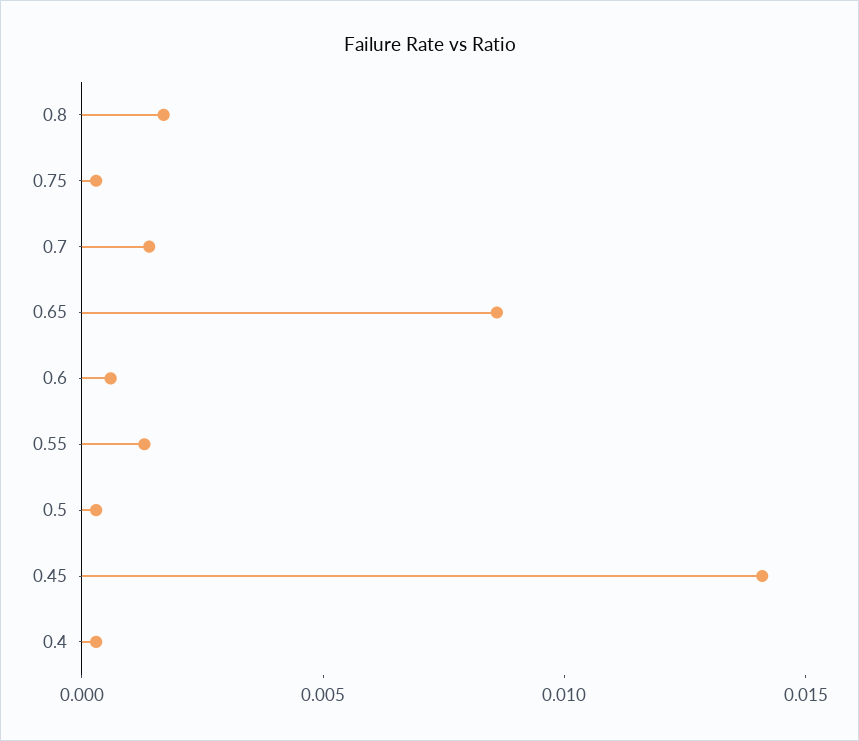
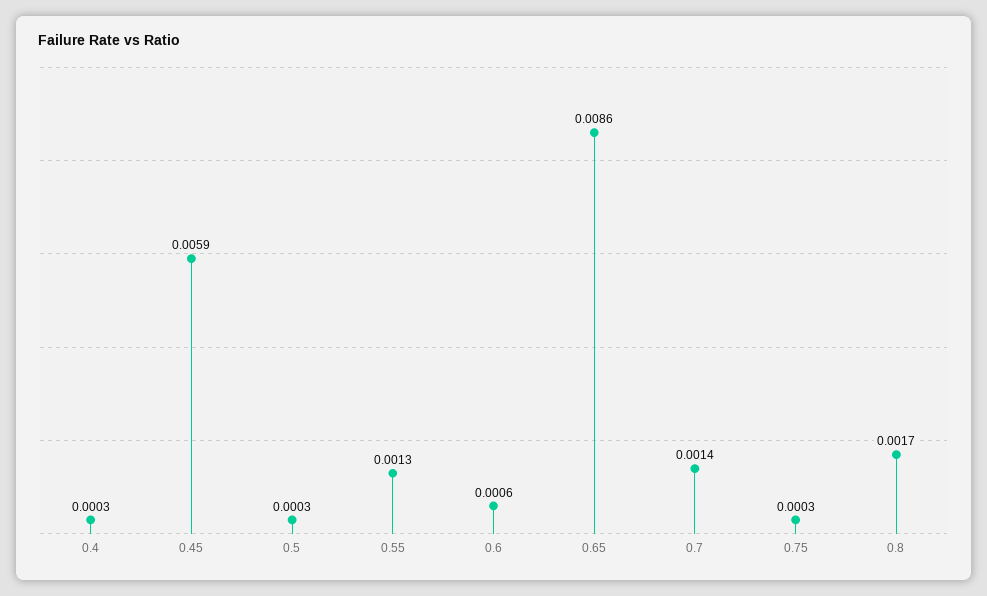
  {
    "0.8": 0.0017,
    "0.75": 0.0003,
    "0.7": 0.0014,
    "0.65": 0.0086,
    "0.6": 0.0006,
    "0.55": 0.0013,
    "0.5": 0.0003,
-   "0.45": 0.014,
+   "0.45": 0.0059,
    "0.4": 0.0003
  }

